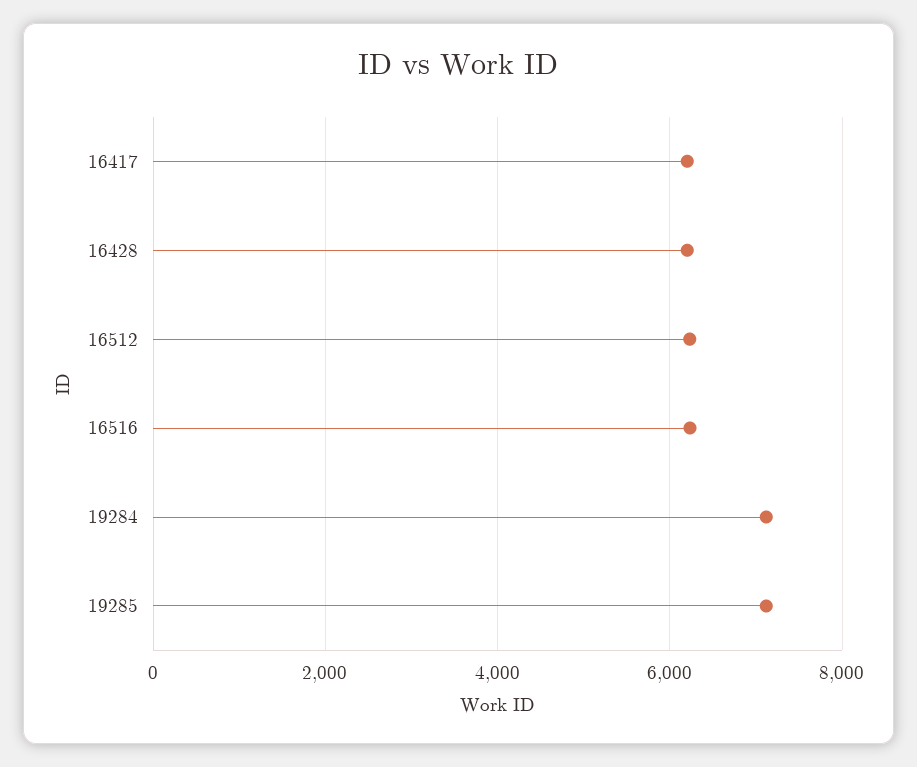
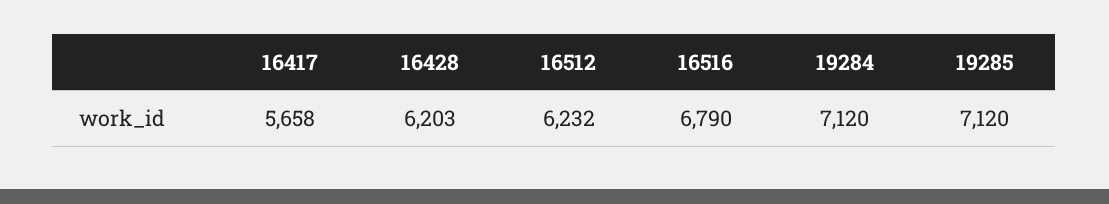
  {
-   "16417": 6200,
+   "16417": 5658,
    "16428": 6203,
    "16512": 6232,
-   "16516": 6200,
+   "16516": 6790,
    "19284": 7120,
    "19285": 7120
  }

